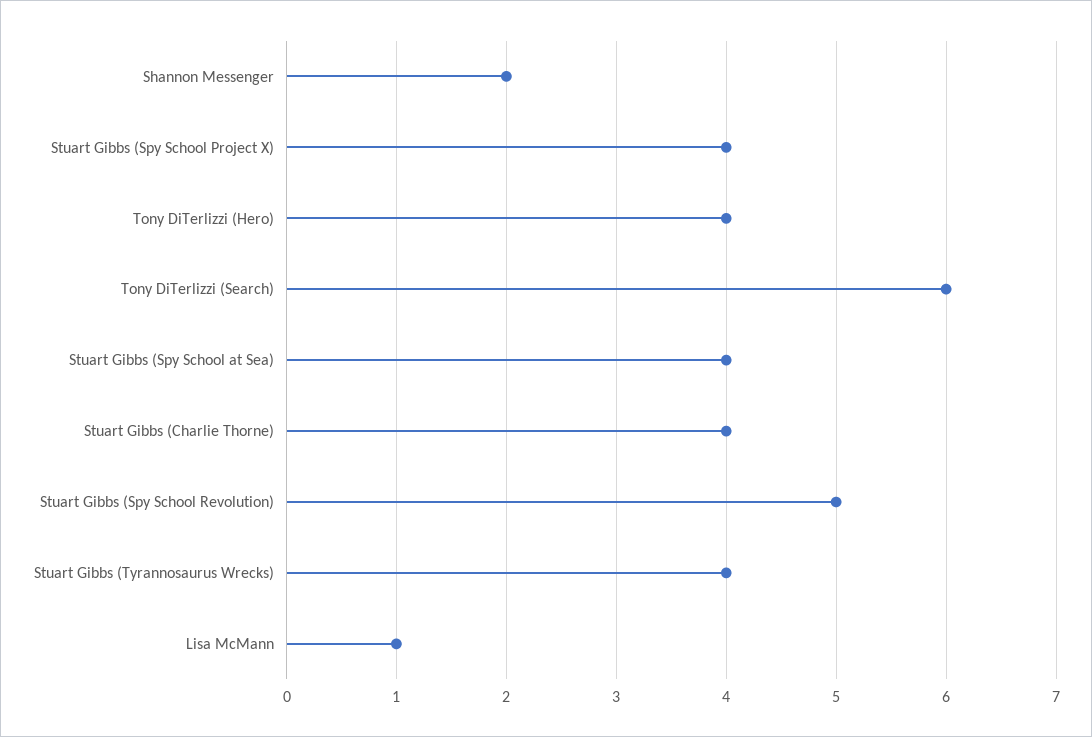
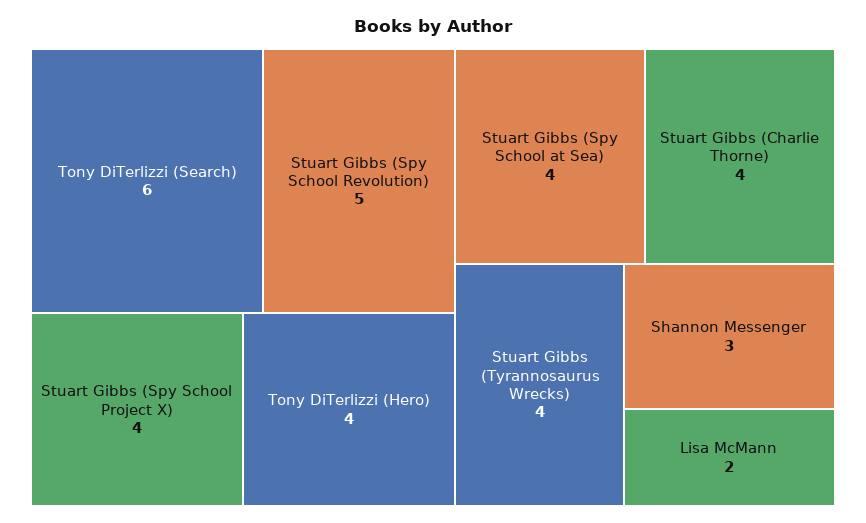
  {
-   "Shannon Messenger": 2,
+   "Shannon Messenger": 3,
    "Stuart Gibbs (Spy School Project X)": 4,
    "Tony DiTerlizzi (Hero)": 4,
    "Tony DiTerlizzi (Search)": 6,
    "Stuart Gibbs (Spy School at Sea)": 4,
    "Stuart Gibbs (Charlie Thorne)": 4,
    "Stuart Gibbs (Spy School Revolution)": 5,
    "Stuart Gibbs (Tyrannosaurus Wrecks)": 4,
-   "Lisa McMann": 1
+   "Lisa McMann": 2
  }

